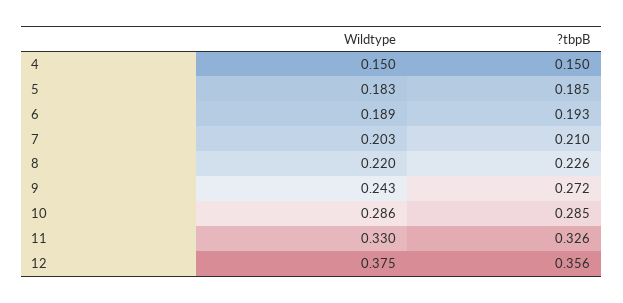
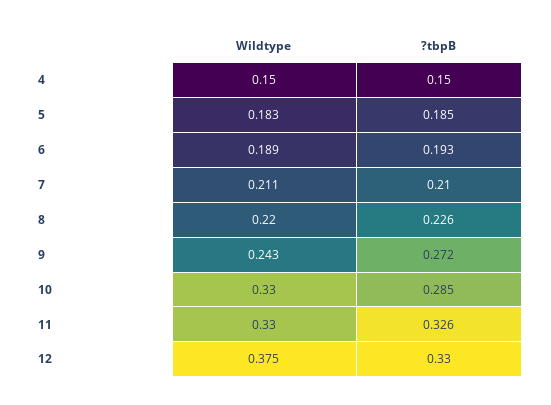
  {
    "Wildtype": {
      "4": 0.15,
      "5": 0.183,
      "6": 0.189,
-     "7": 0.203,
+     "7": 0.211,
      "8": 0.22,
      "9": 0.243,
-     "10": 0.286,
+     "10": 0.33,
      "11": 0.33,
      "12": 0.375
    },
    "?tbpB": {
      "4": 0.15,
      "5": 0.185,
      "6": 0.193,
      "7": 0.21,
      "8": 0.226,
      "9": 0.272,
      "10": 0.285,
      "11": 0.326,
-     "12": 0.356
+     "12": 0.33
    }
  }

